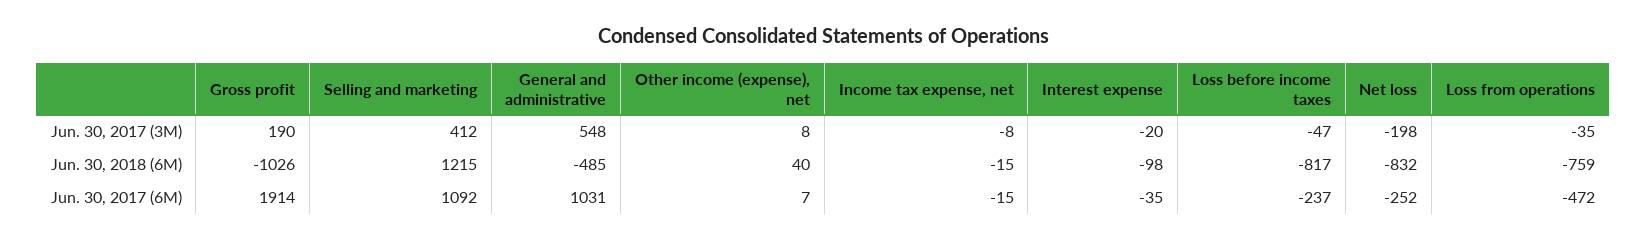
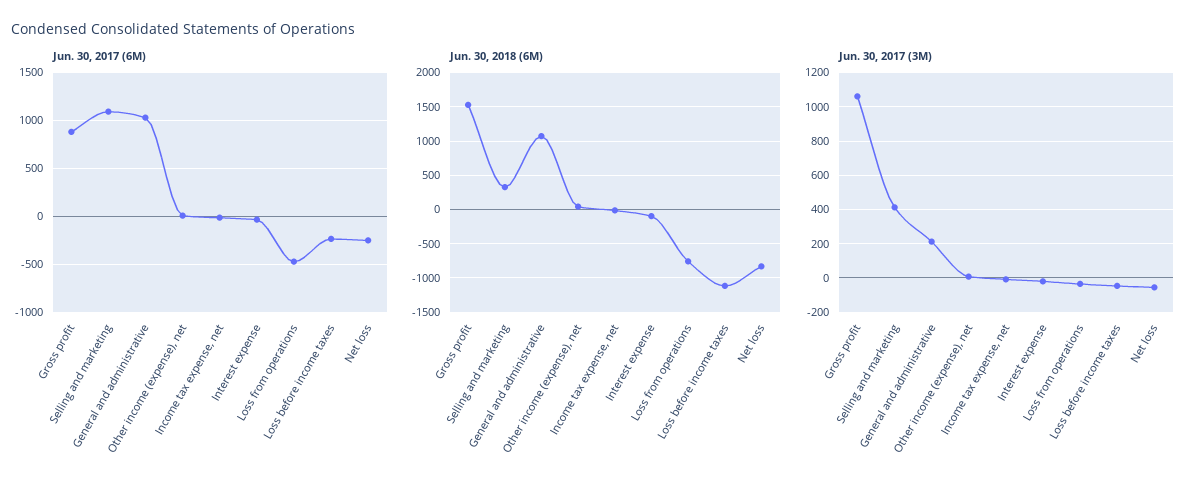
  {
    "Jun. 30, 2017 (3M)": {
-     "Gross profit": 190,
+     "Gross profit": 1050,
      "Selling and marketing": 412,
-     "General and administrative": 548,
+     "General and administrative": 200,
      "Other income (expense), net": 8,
      "Income tax expense, net": -8,
      "Interest expense": -20,
      "Loss before income taxes": -47,
-     "Net loss": -198,
+     "Net loss": -50,
      "Loss from operations": -35
    },
    "Jun. 30, 2018 (6M)": {
-     "Gross profit": -1026,
+     "Gross profit": 1500,
-     "Selling and marketing": 1215,
+     "Selling and marketing": 300,
-     "General and administrative": -485,
+     "General and administrative": 1100,
      "Other income (expense), net": 40,
      "Income tax expense, net": -15,
      "Interest expense": -98,
-     "Loss before income taxes": -817,
+     "Loss before income taxes": -1100,
      "Net loss": -832,
      "Loss from operations": -759
    },
    "Jun. 30, 2017 (6M)": {
-     "Gross profit": 1914,
+     "Gross profit": 900,
      "Selling and marketing": 1092,
      "General and administrative": 1031,
      "Other income (expense), net": 7,
      "Income tax expense, net": -15,
      "Interest expense": -35,
      "Loss before income taxes": -237,
      "Net loss": -252,
      "Loss from operations": -472
    }
  }

